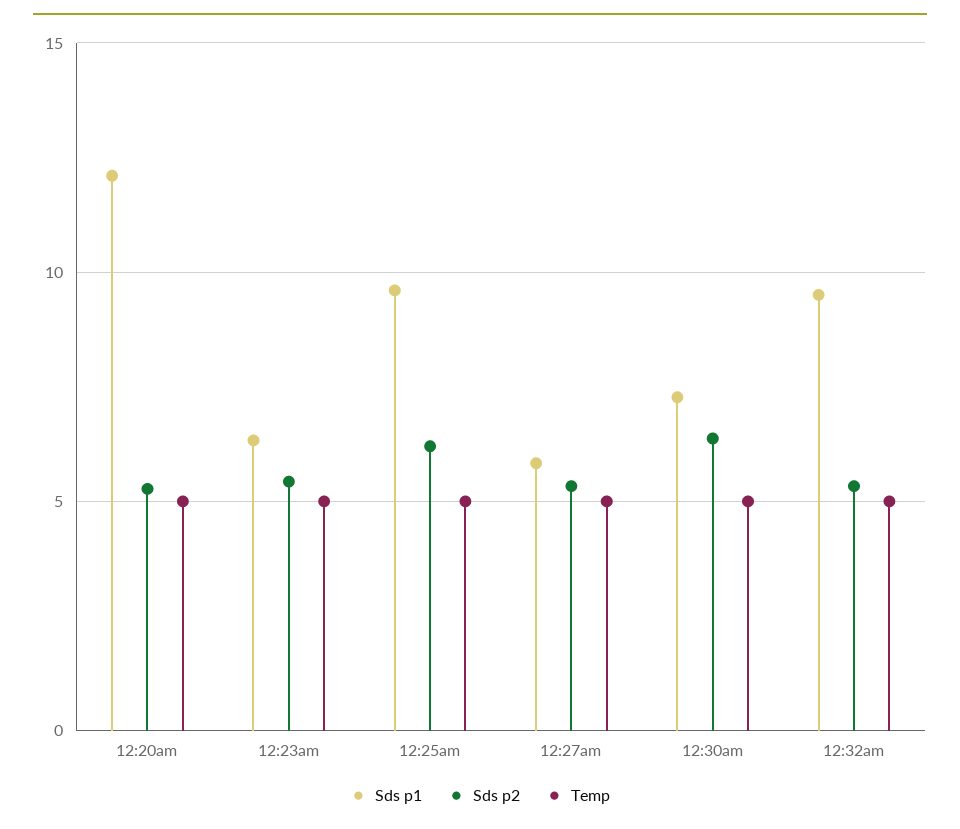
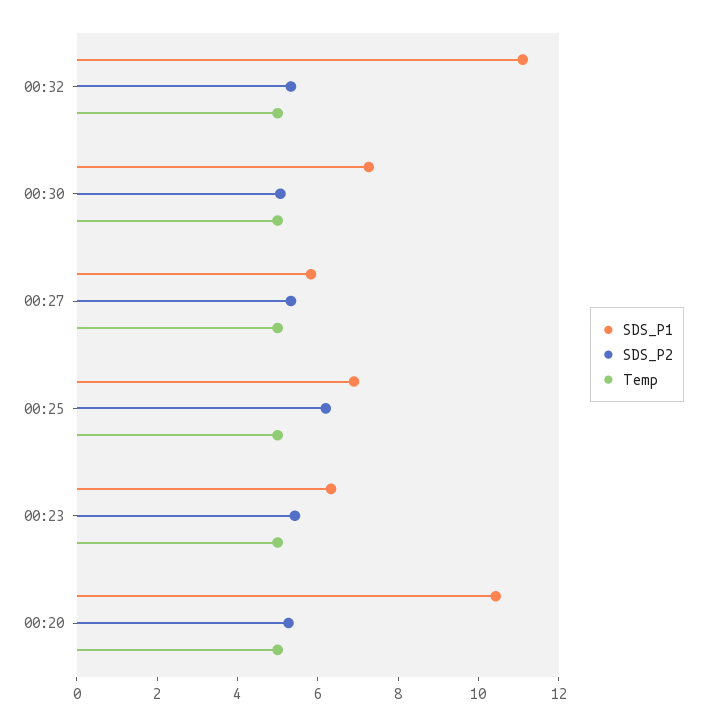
  {
    "Sds p1": {
-     "12:20am": 12,
+     "12:20am": 10.5,
      "12:23am": 6.5,
-     "12:25am": 9.5,
+     "12:25am": 7,
      "12:27am": 6,
      "12:30am": 7.5,
-     "12:32am": 9.5
+     "12:32am": 11
    },
    "Sds p2": {
      "12:20am": 5.5,
      "12:23am": 5.5,
      "12:25am": 6,
      "12:27am": 5.5,
-     "12:30am": 6.5,
+     "12:30am": 5,
      "12:32am": 5.5
    },
    "Temp": {
      "12:20am": 5,
      "12:23am": 5,
      "12:25am": 5,
      "12:27am": 5,
      "12:30am": 5,
      "12:32am": 5
    }
  }

